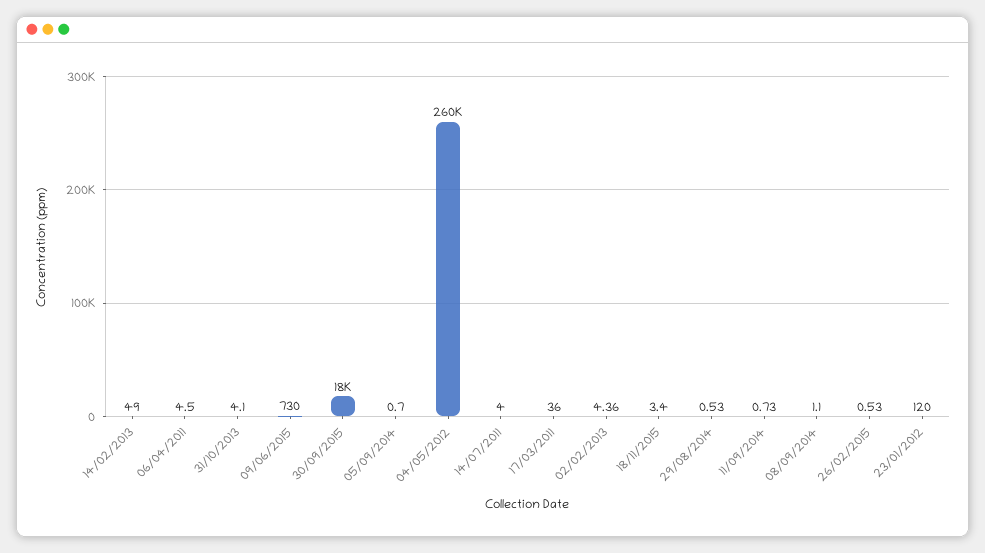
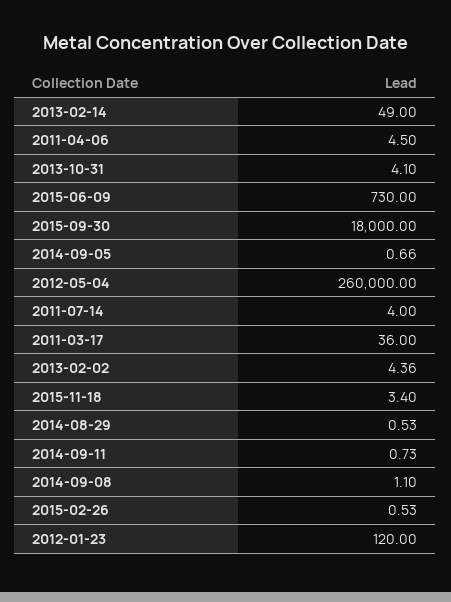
  {
    "14/02/2013": 49,
    "06/04/2011": 4.5,
    "31/10/2013": 4.1,
    "09/06/2015": 730,
    "30/09/2015": 18000,
-   "05/09/2014": 0.7,
+   "05/09/2014": 0.66,
    "04/05/2012": 260000,
    "14/07/2011": 4,
    "17/03/2011": 36,
    "02/02/2013": 4.36,
    "18/11/2015": 3.4,
    "29/08/2014": 0.53,
    "11/09/2014": 0.73,
    "08/09/2014": 1.1,
    "26/02/2015": 0.53,
    "23/01/2012": 120
  }

